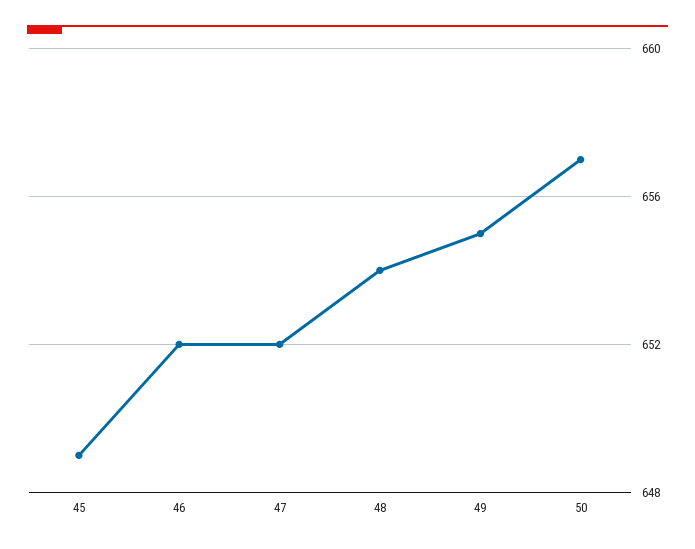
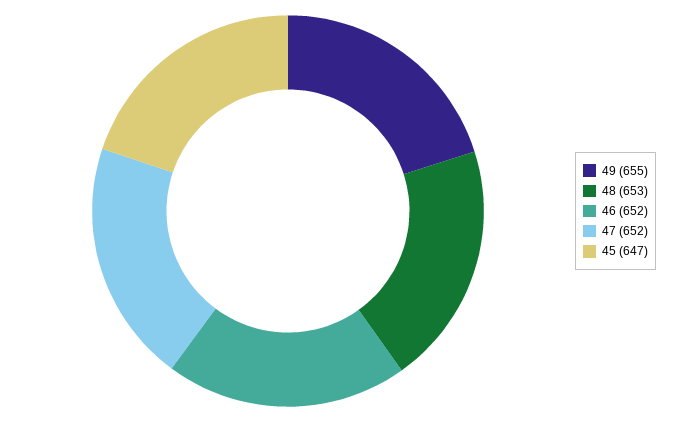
  {
-   "45": 649,
+   "45": 647,
    "46": 652,
    "47": 652,
-   "48": 654,
+   "48": 653,
-   "49": 655,
+   "49": 655
-   "50": 657
  }

